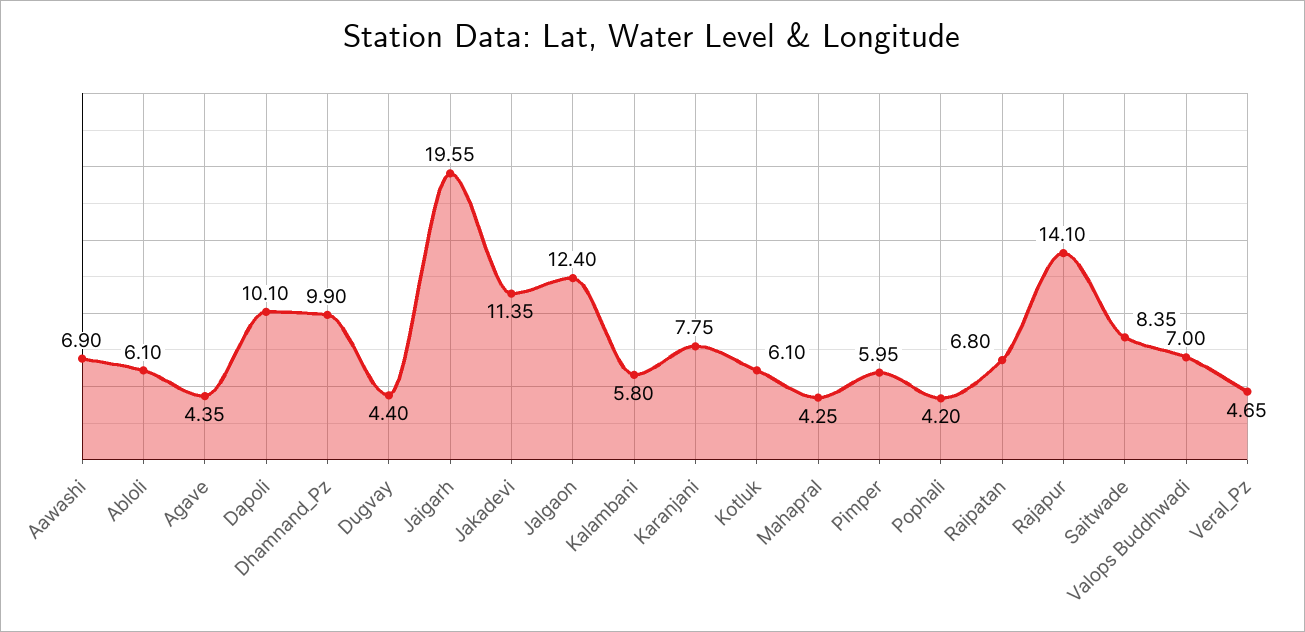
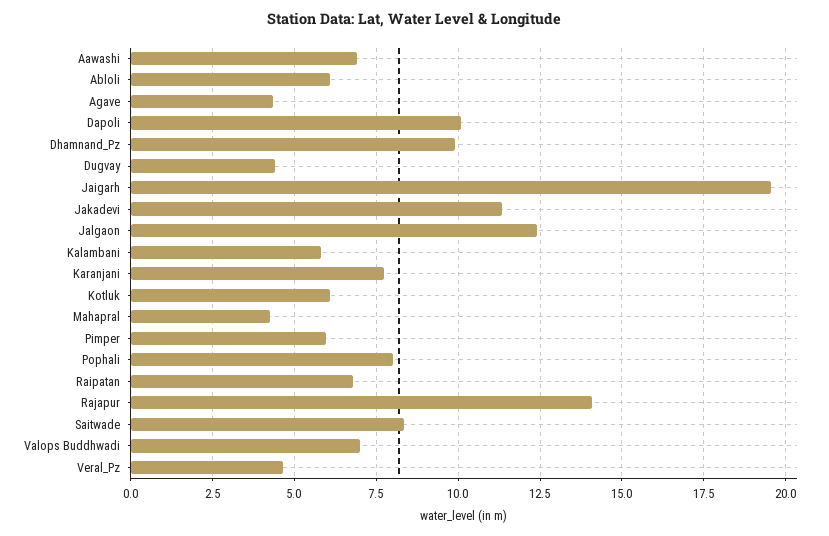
  {
    "Aawashi": 6.9,
    "Abloli": 6.1,
    "Agave": 4.35,
    "Dapoli": 10.1,
    "Dhamnand_Pz": 9.9,
    "Dugvay": 4.4,
    "Jaigarh": 19.55,
    "Jakadevi": 11.35,
    "Jalgaon": 12.4,
    "Kalambani": 5.8,
    "Karanjani": 7.75,
    "Kotluk": 6.1,
    "Mahapral": 4.25,
    "Pimper": 5.95,
-   "Pophali": 4.2,
+   "Pophali": 8,
    "Raipatan": 6.8,
    "Rajapur": 14.1,
    "Saitwade": 8.35,
    "Valops Buddhwadi": 7,
    "Veral_Pz": 4.65
  }

